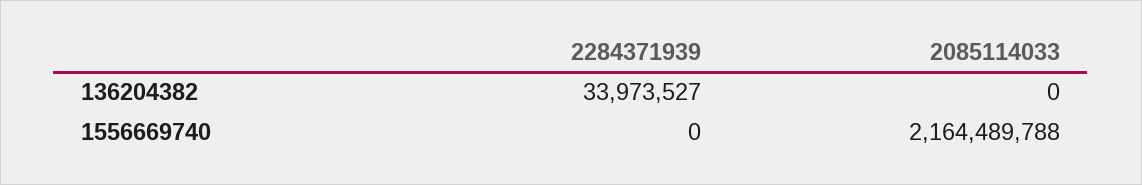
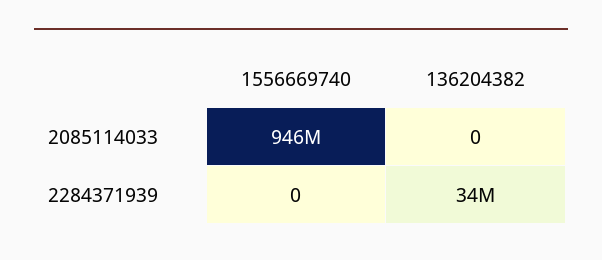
  {
    "2284371939": {
      "136204382": 33973527,
      "1556669740": 0
    },
    "2085114033": {
      "136204382": 0,
-     "1556669740": 2164489788
+     "1556669740": 946000000
    }
  }

